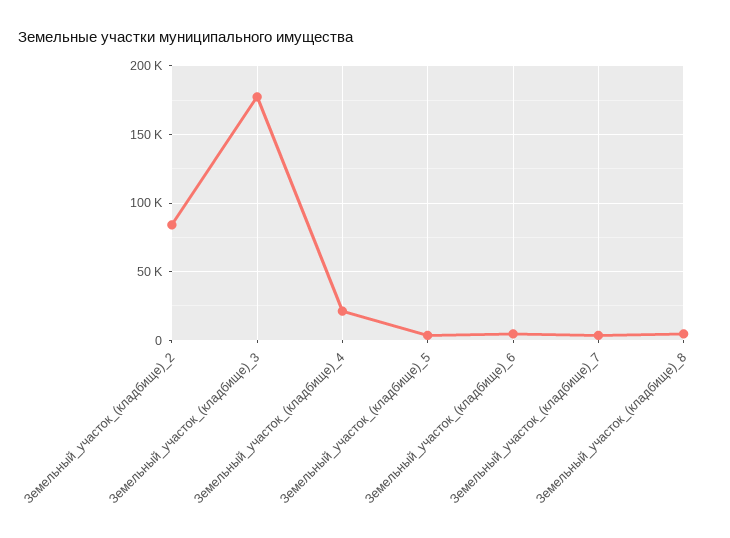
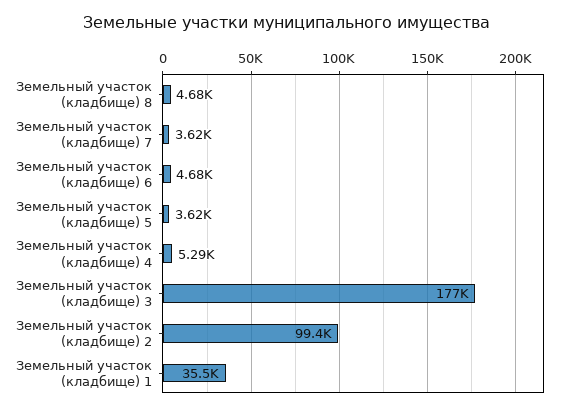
  {
-   "Земельный_участок_(кладбище)_2": 85000,
+   "Земельный_участок_(кладбище)_2": 99400,
    "Земельный_участок_(кладбище)_3": 177000,
-   "Земельный_участок_(кладбище)_4": 20000,
+   "Земельный_участок_(кладбище)_4": 5290,
    "Земельный_участок_(кладбище)_5": 3620,
    "Земельный_участок_(кладбище)_6": 4680,
    "Земельный_участок_(кладбище)_7": 3620,
-   "Земельный_участок_(кладбище)_8": 4680
+   "Земельный_участок_(кладбище)_8": 4680,
+   "Земельный участок (кладбище) 1": 35500
  }

